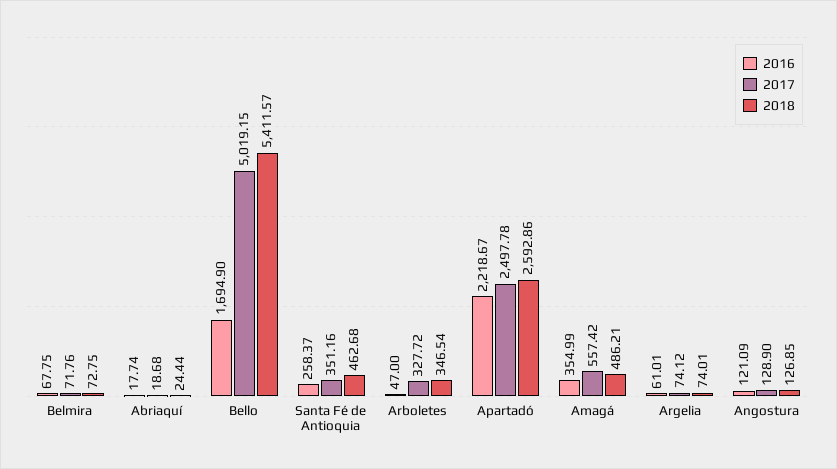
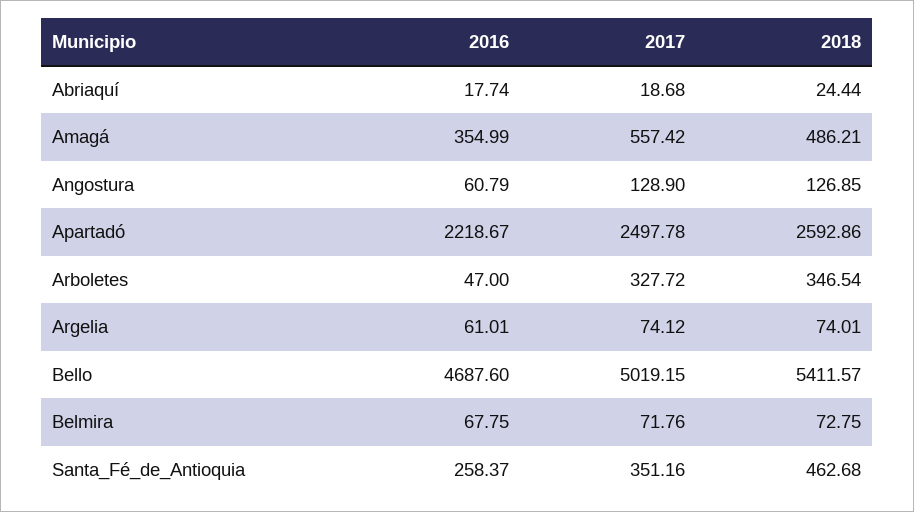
  {
    "2016": {
      "Belmira": 67.75,
      "Abriaquí": 17.74,
-     "Bello": 1694.9,
+     "Bello": 4687.6,
      "Santa Fé de Antioquia": 258.37,
      "Arboletes": 47,
      "Apartadó": 2218.67,
      "Amagá": 354.99,
      "Argelia": 61.01,
-     "Angostura": 121.09
+     "Angostura": 60.79
    },
    "2017": {
      "Belmira": 71.76,
      "Abriaquí": 18.68,
      "Bello": 5019.15,
      "Santa Fé de Antioquia": 351.16,
      "Arboletes": 327.72,
      "Apartadó": 2497.78,
      "Amagá": 557.42,
      "Argelia": 74.12,
      "Angostura": 128.9
    },
    "2018": {
      "Belmira": 72.75,
      "Abriaquí": 24.44,
      "Bello": 5411.57,
      "Santa Fé de Antioquia": 462.68,
      "Arboletes": 346.54,
      "Apartadó": 2592.86,
      "Amagá": 486.21,
      "Argelia": 74.01,
      "Angostura": 126.85
    }
  }

